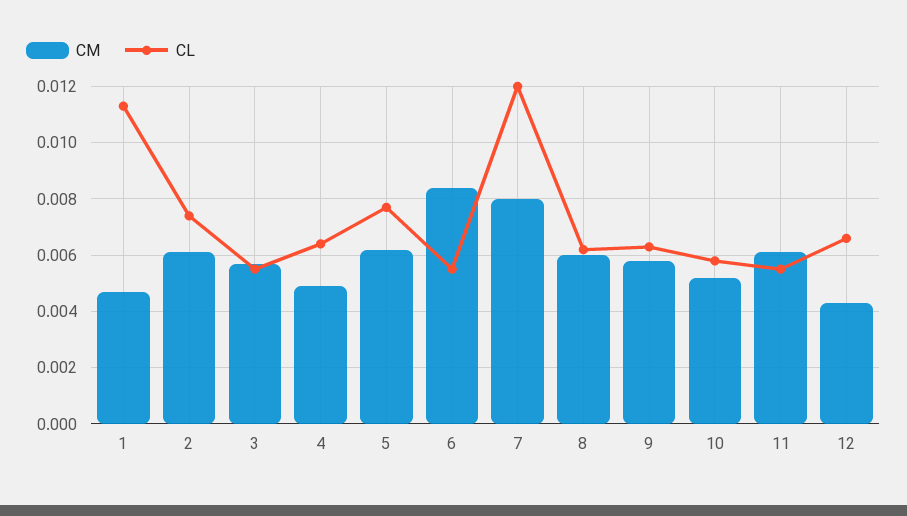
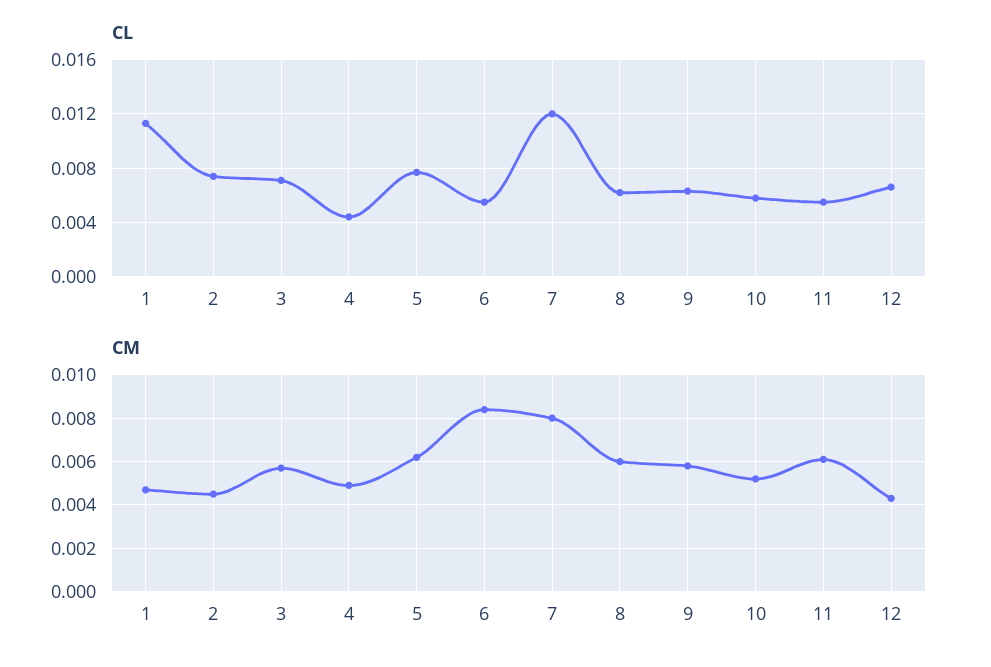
  {
    "CM": {
      "1": 0.0045,
-     "2": 0.006,
+     "2": 0.0045,
      "3": 0.0055,
      "4": 0.005,
      "5": 0.006,
      "6": 0.0085,
      "7": 0.008,
      "8": 0.006,
      "9": 0.006,
      "10": 0.005,
      "11": 0.006,
      "12": 0.0045
    },
    "CL": {
      "1": 0.0115,
      "2": 0.0075,
-     "3": 0.0055,
+     "3": 0.007,
-     "4": 0.0065,
+     "4": 0.0045,
      "5": 0.0075,
      "6": 0.0055,
      "7": 0.012,
      "8": 0.006,
      "9": 0.0065,
      "10": 0.006,
      "11": 0.0055,
      "12": 0.0065
    }
  }

